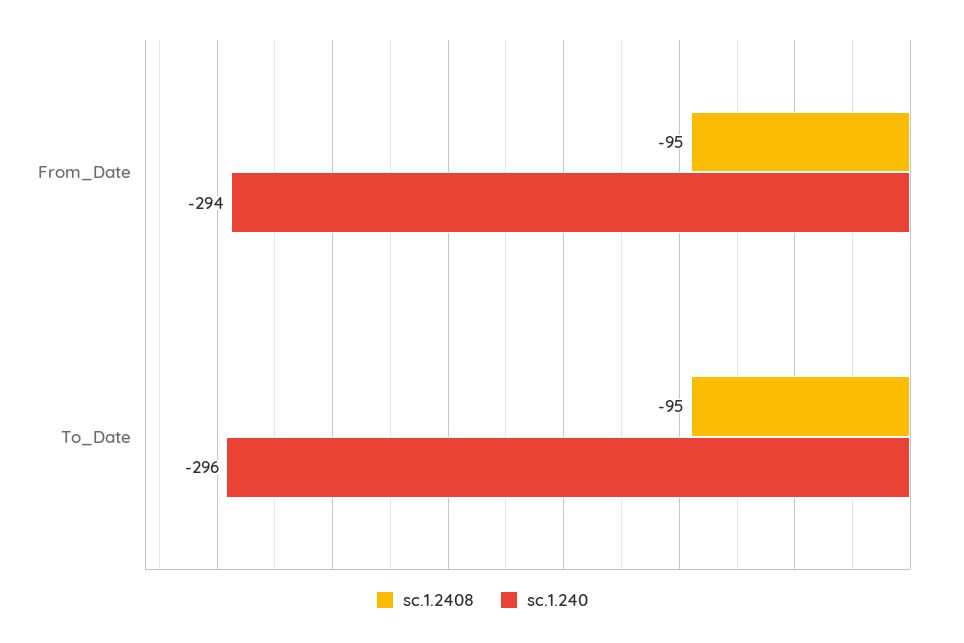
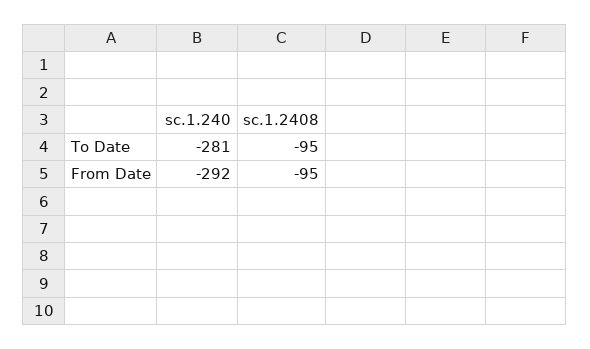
  {
    "sc.1.2408": {
      "From_Date": -95,
      "To_Date": -95
    },
    "sc.1.240": {
-     "From_Date": -294,
+     "From_Date": -292,
-     "To_Date": -296
+     "To_Date": -281
    }
  }

